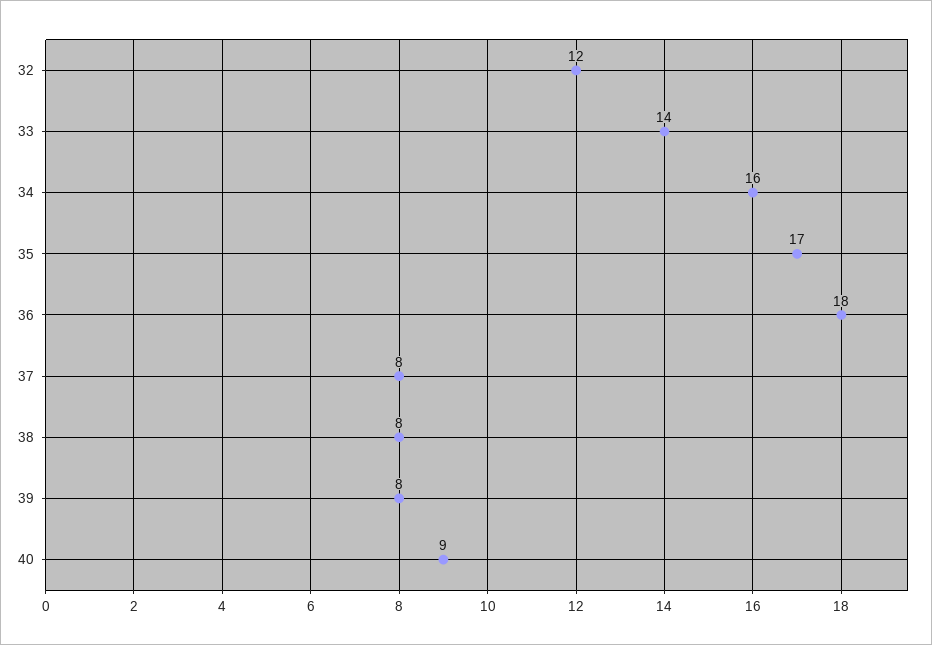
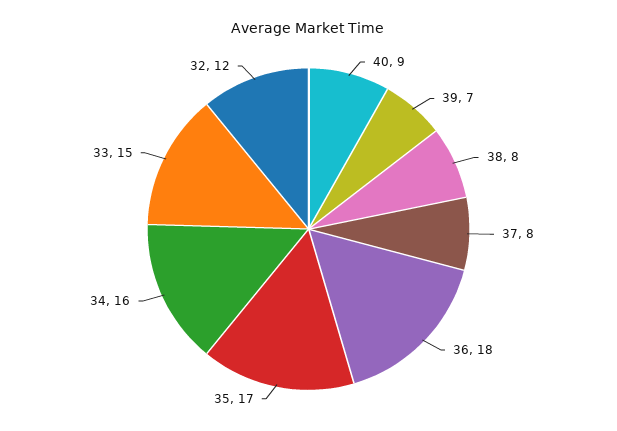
  {
    "32": 12,
-   "33": 14,
+   "33": 15,
    "34": 16,
    "35": 17,
    "36": 18,
    "37": 8,
    "38": 8,
-   "39": 8,
+   "39": 7,
    "40": 9
  }

